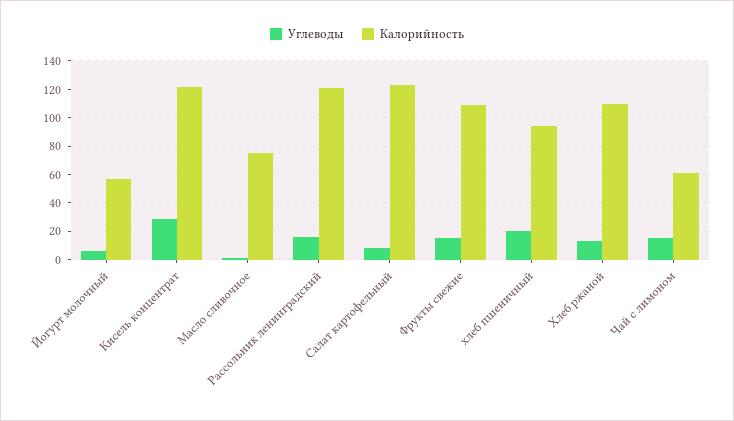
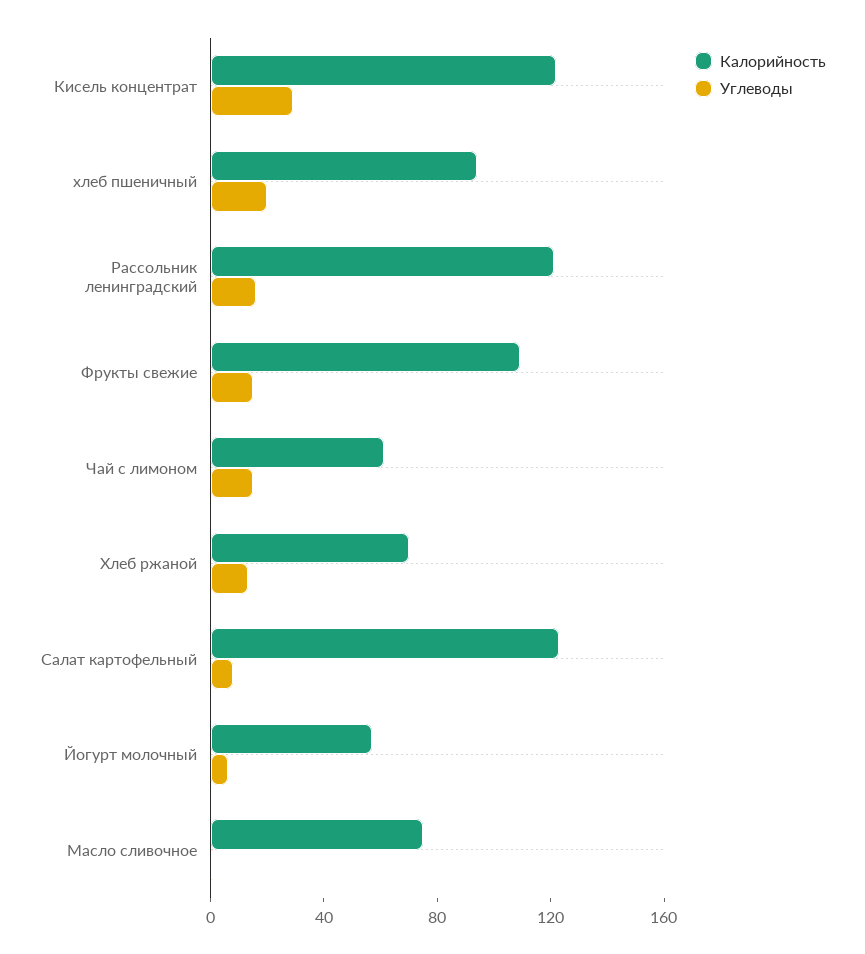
  {
    "Углеводы": {
      "Йогурт молочный": 5,
      "Кисель концентрат": 30,
      "Масло сливочное": 0,
      "Рассольник ленинградский": 15,
      "Салат картофельный": 10,
      "Фрукты свежие": 15,
      "хлеб пшеничный": 20,
      "Хлеб ржаной": 15,
      "Чай с лимоном": 15
    },
    "Калорийность": {
      "Йогурт молочный": 55,
      "Кисель концентрат": 120,
      "Масло сливочное": 75,
      "Рассольник ленинградский": 120,
      "Салат картофельный": 125,
      "Фрукты свежие": 110,
      "хлеб пшеничный": 95,
-     "Хлеб ржаной": 110,
+     "Хлеб ржаной": 70,
      "Чай с лимоном": 60
    }
  }

